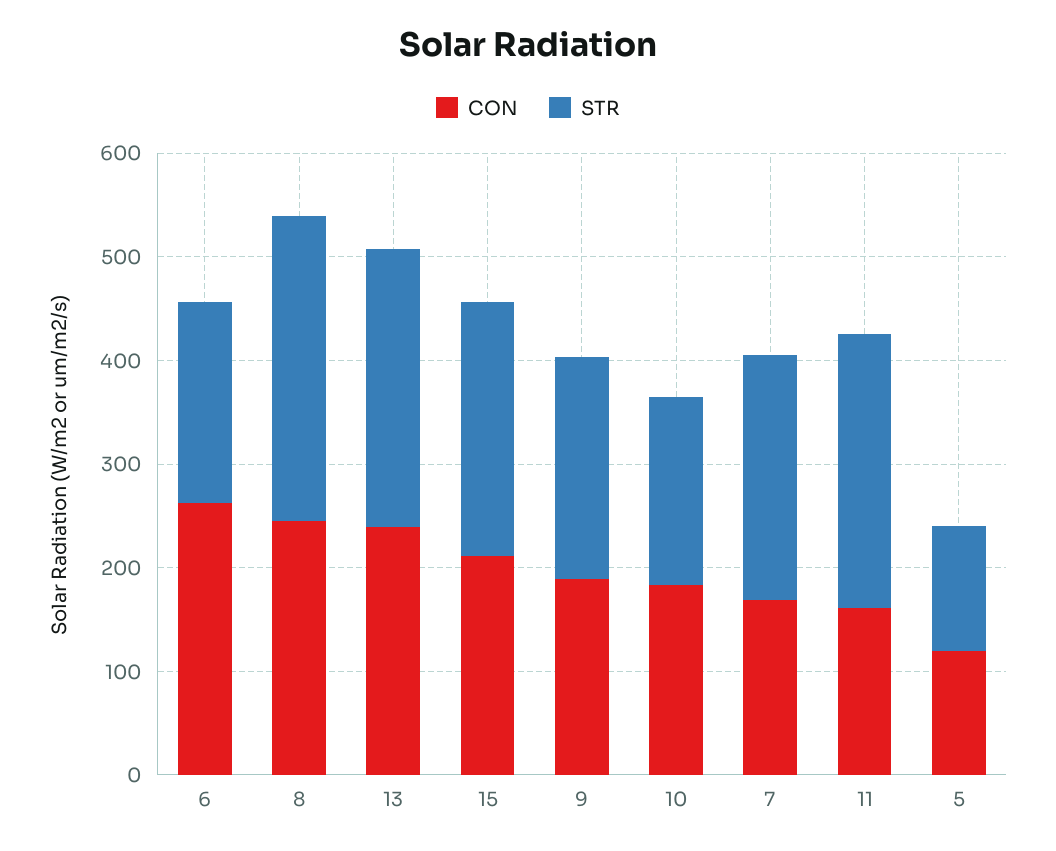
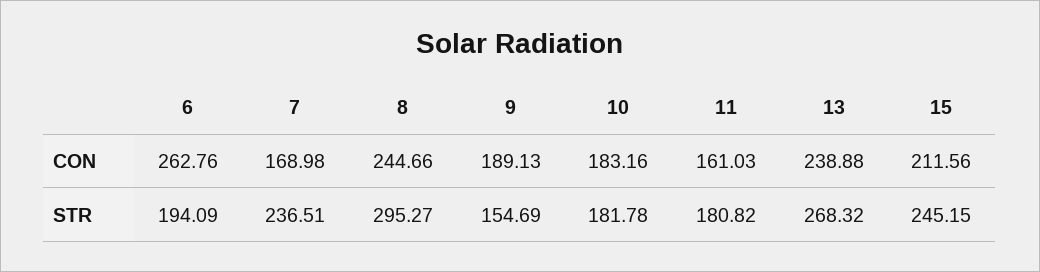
  {
    "CON": {
      "6": 262.76,
      "8": 244.66,
      "13": 238.88,
      "15": 211.56,
      "9": 189.13,
      "10": 183.16,
      "7": 168.98,
-     "11": 161.03,
+     "11": 161.03
-     "5": 120
    },
    "STR": {
      "6": 194.09,
      "8": 295.27,
      "13": 268.32,
      "15": 245.15,
-     "9": 220,
+     "9": 154.69,
      "10": 181.78,
      "7": 236.51,
-     "11": 260,
+     "11": 180.82
-     "5": 120
    }
  }

